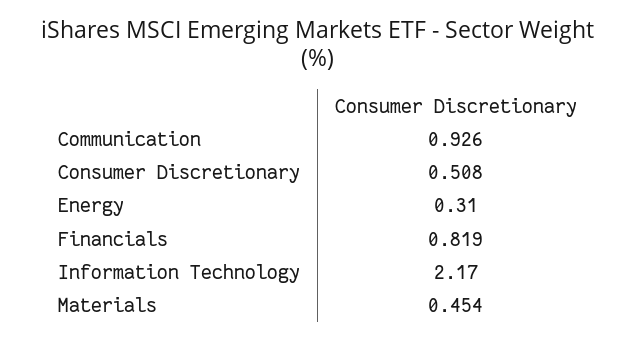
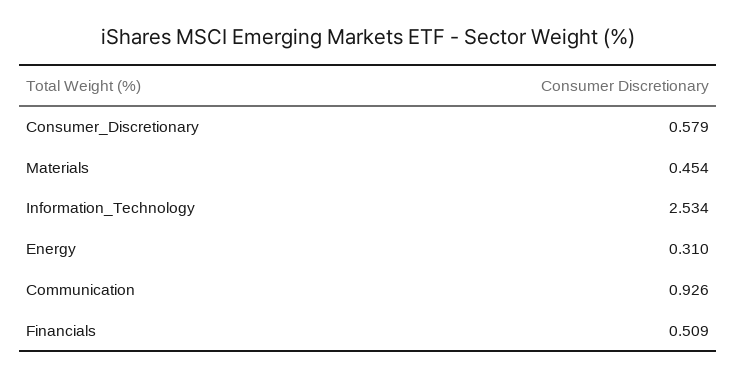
  {
    "Communication": 0.926,
-   "Consumer Discretionary": 0.508,
+   "Consumer Discretionary": 0.579,
    "Energy": 0.31,
-   "Financials": 0.819,
+   "Financials": 0.509,
-   "Information Technology": 2.17,
+   "Information Technology": 2.534,
    "Materials": 0.454
  }

